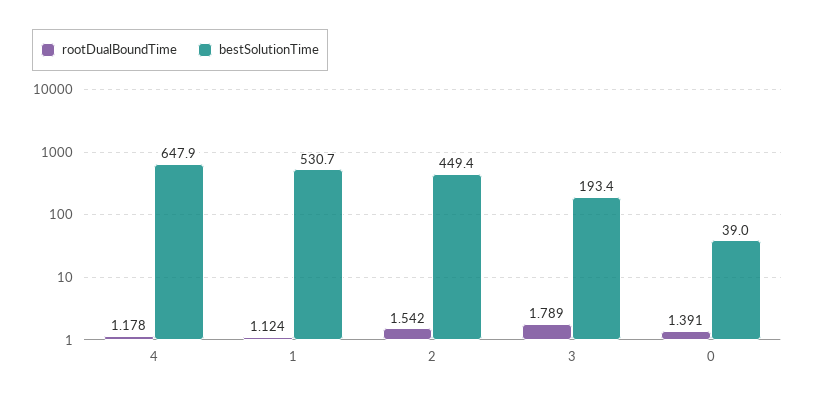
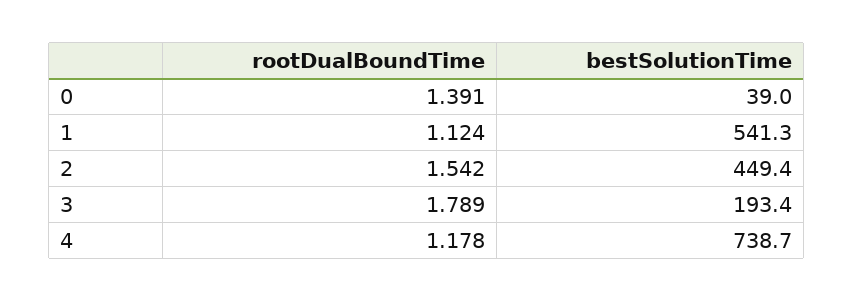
  {
    "rootDualBoundTime": {
      "4": 1.178,
      "1": 1.124,
      "2": 1.542,
      "3": 1.789,
      "0": 1.391
    },
    "bestSolutionTime": {
-     "4": 647.9,
+     "4": 738.7,
-     "1": 530.7,
+     "1": 541.3,
      "2": 449.4,
      "3": 193.4,
      "0": 39
    }
  }

